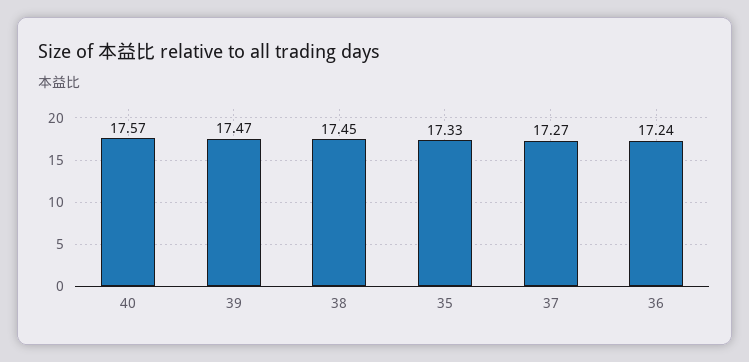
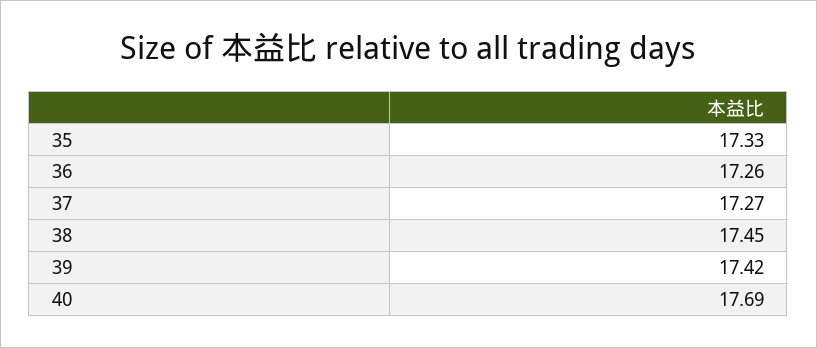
  {
-   "40": 17.57,
+   "40": 17.69,
-   "39": 17.47,
+   "39": 17.42,
    "38": 17.45,
    "35": 17.33,
    "37": 17.27,
-   "36": 17.24
+   "36": 17.26
  }

